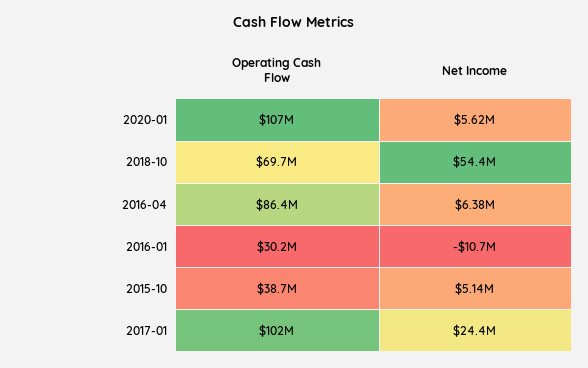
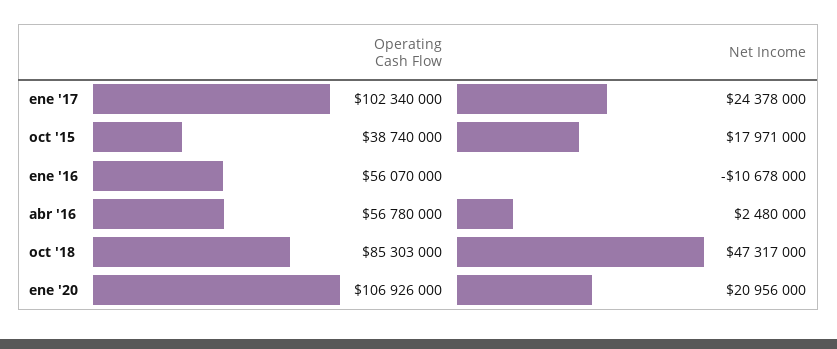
  {
    "Operating Cash Flow": {
      "2020-01": 106926000,
-     "2018-10": 69700000,
+     "2018-10": 85303000,
-     "2016-04": 86400000,
+     "2016-04": 56780000,
-     "2016-01": 30200000,
+     "2016-01": 56070000,
      "2015-10": 38740000,
      "2017-01": 102340000
    },
    "Net Income": {
-     "2020-01": 5620000,
+     "2020-01": 20956000,
-     "2018-10": 54400000,
+     "2018-10": 47317000,
-     "2016-04": 6380000,
+     "2016-04": 2480000,
      "2016-01": -10678000,
-     "2015-10": 5140000,
+     "2015-10": 17971000,
      "2017-01": 24378000
    }
  }

